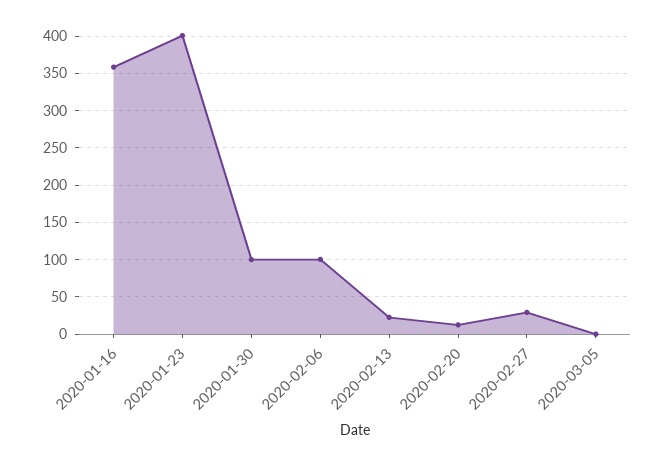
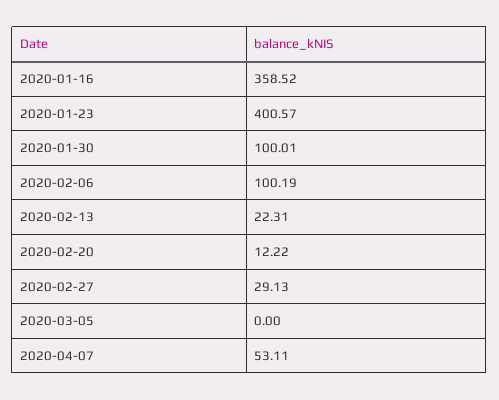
  {
    "2020-01-16": 358.52,
    "2020-01-23": 400.57,
    "2020-01-30": 100.01,
    "2020-02-06": 100.19,
    "2020-02-13": 22.31,
    "2020-02-20": 12.22,
    "2020-02-27": 29.13,
-   "2020-03-05": 0
+   "2020-03-05": 0,
+   "2020-04-07": 53.11
  }

